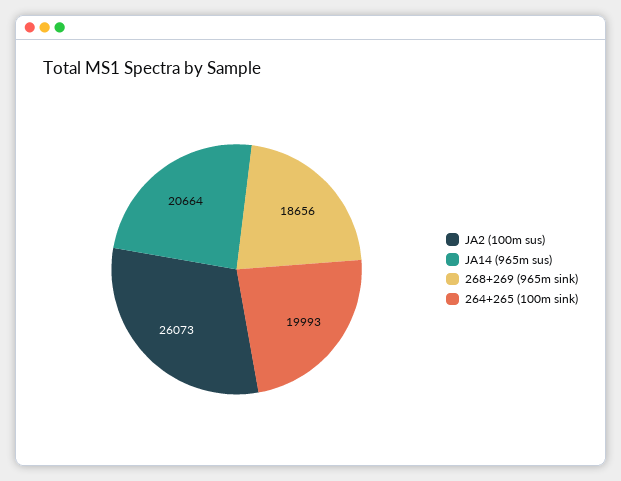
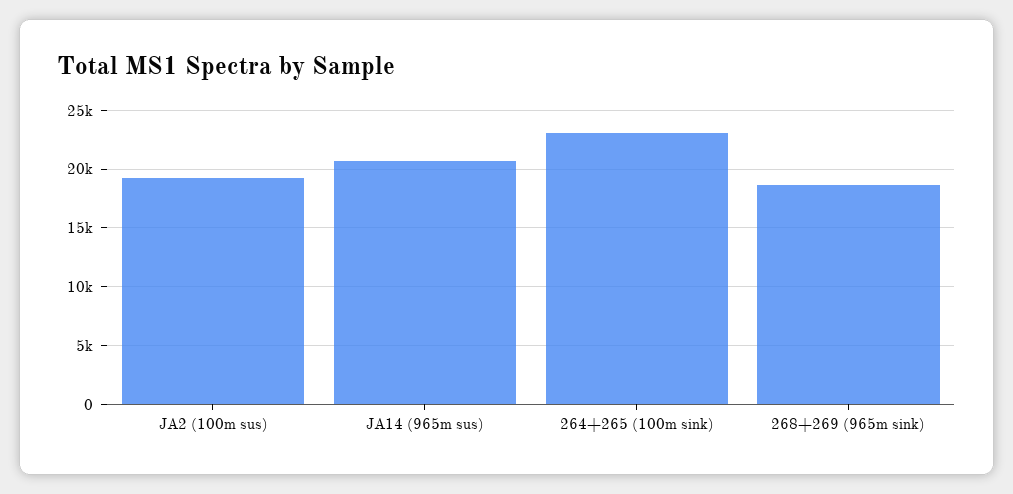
  {
-   "JA2 (100m sus)": 26073,
+   "JA2 (100m sus)": 19000,
    "JA14 (965m sus)": 20664,
    "268+269 (965m sink)": 18656,
-   "264+265 (100m sink)": 19993
+   "264+265 (100m sink)": 23000
  }

